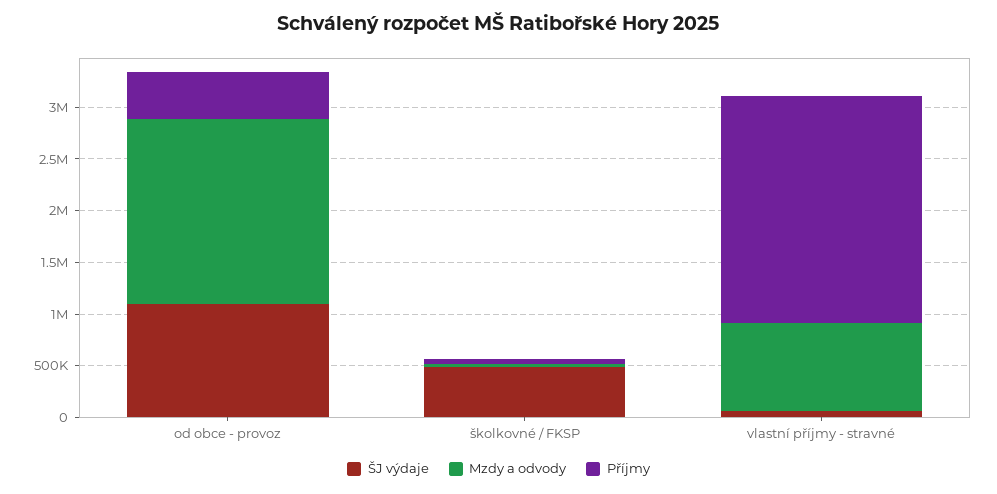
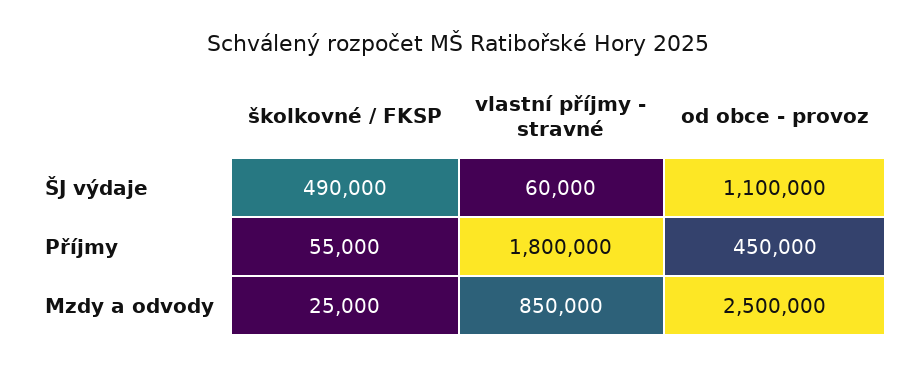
  {
    "ŠJ výdaje": {
      "od obce - provoz": 1100000,
      "školkovné / FKSP": 490000,
      "vlastní příjmy - stravné": 60000
    },
    "Mzdy a odvody": {
-     "od obce - provoz": 1800000,
+     "od obce - provoz": 2500000,
      "školkovné / FKSP": 25000,
      "vlastní příjmy - stravné": 850000
    },
    "Příjmy": {
      "od obce - provoz": 450000,
      "školkovné / FKSP": 55000,
-     "vlastní příjmy - stravné": 2200000
+     "vlastní příjmy - stravné": 1800000
    }
  }

